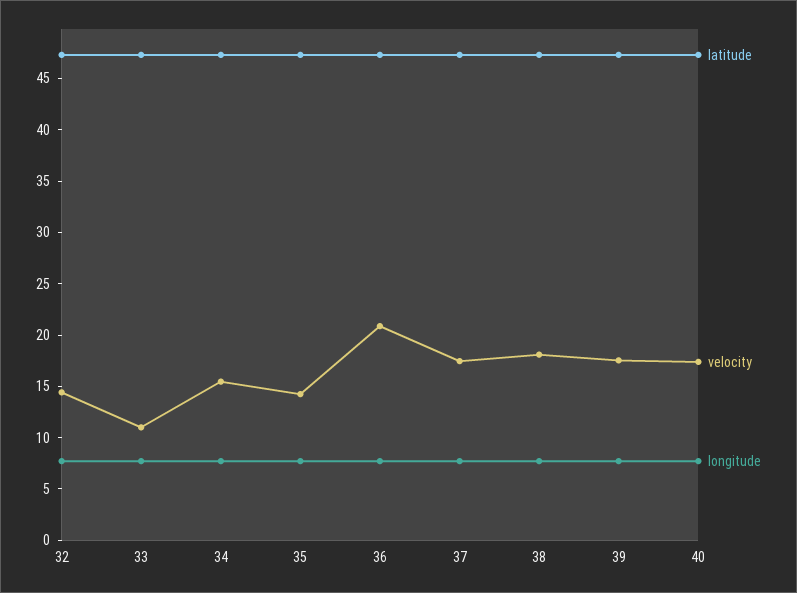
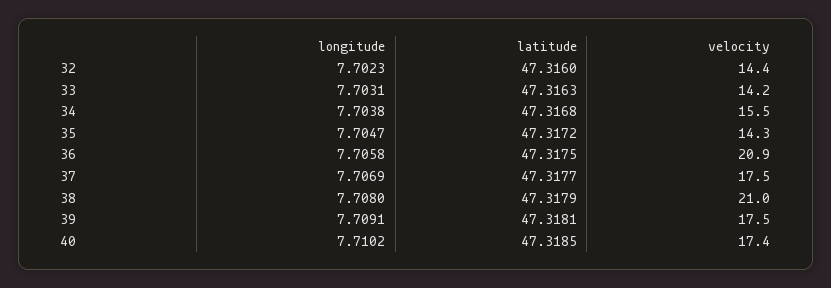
  {
    "latitude": {
      "32": 47.316,
      "33": 47.3163,
      "34": 47.3168,
      "35": 47.3172,
      "36": 47.3175,
      "37": 47.3177,
      "38": 47.3179,
      "39": 47.3181,
      "40": 47.3185
    },
    "velocity": {
      "32": 14.4,
-     "33": 11,
+     "33": 14.2,
      "34": 15.5,
      "35": 14.3,
      "36": 20.9,
      "37": 17.5,
-     "38": 18,
+     "38": 21,
      "39": 17.5,
      "40": 17.4
    },
    "longitude": {
      "32": 7.7023,
      "33": 7.7031,
      "34": 7.7038,
      "35": 7.7047,
      "36": 7.7058,
      "37": 7.7069,
      "38": 7.708,
      "39": 7.7091,
      "40": 7.7102
    }
  }

